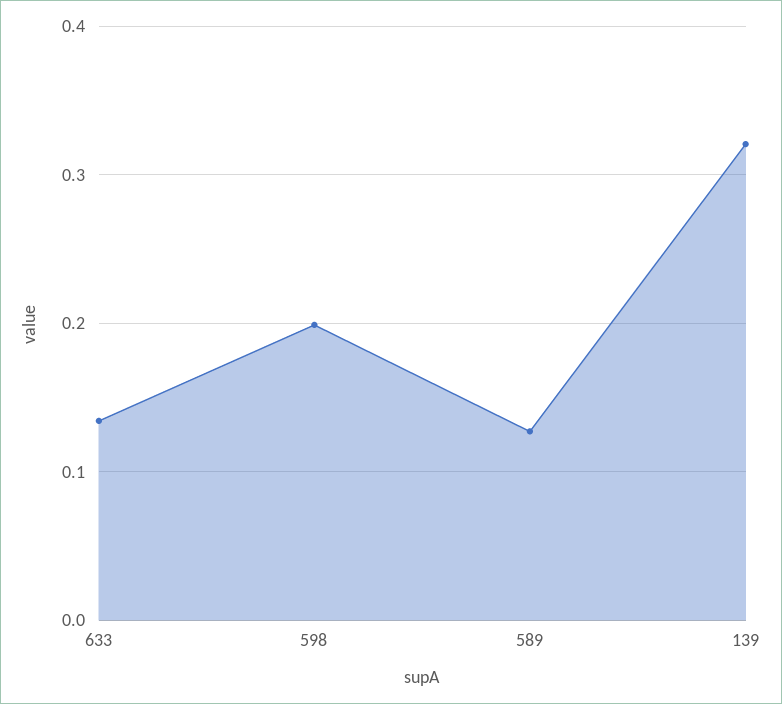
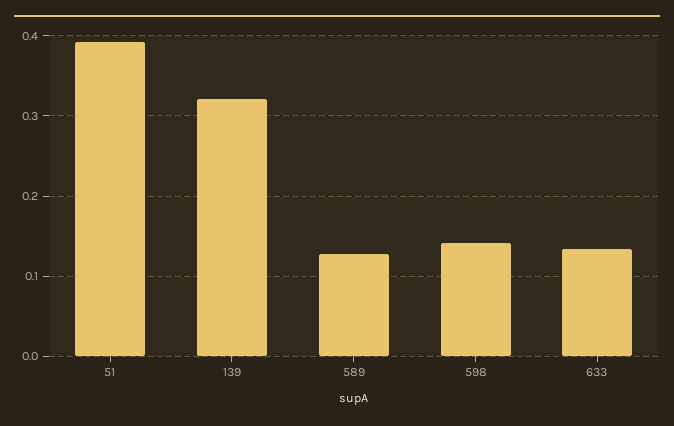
  {
    "633": 0.13,
-   "598": 0.2,
+   "598": 0.14,
    "589": 0.13,
-   "139": 0.32
+   "139": 0.32,
+   "51": 0.39
  }

